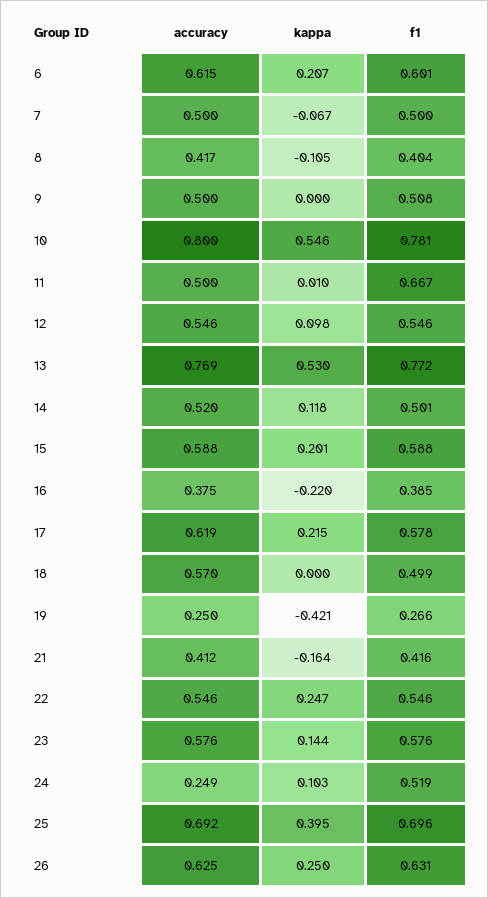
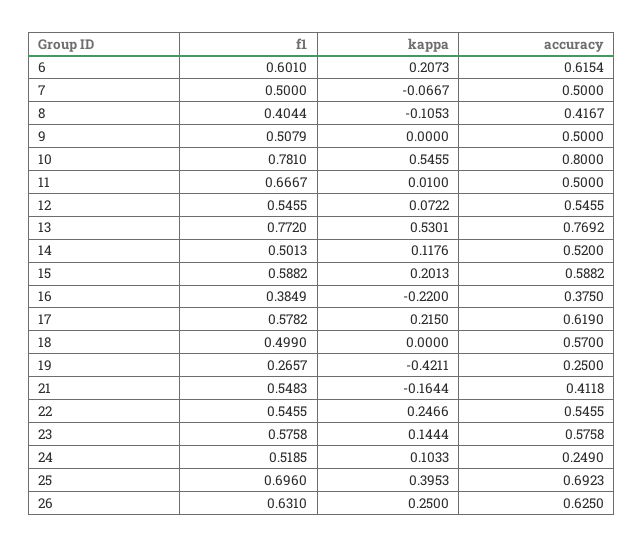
  {
    "accuracy": {
      "6": 0.6154,
      "7": 0.5,
      "8": 0.4167,
      "9": 0.5,
      "10": 0.8,
      "11": 0.5,
      "12": 0.5455,
      "13": 0.7692,
      "14": 0.52,
      "15": 0.5882,
      "16": 0.375,
      "17": 0.619,
      "18": 0.57,
      "19": 0.25,
      "21": 0.4118,
      "22": 0.5455,
      "23": 0.5758,
      "24": 0.249,
      "25": 0.6923,
      "26": 0.625
    },
    "kappa": {
      "6": 0.2073,
      "7": -0.0667,
      "8": -0.1053,
      "9": 0,
      "10": 0.5455,
      "11": 0.01,
-     "12": 0.098,
+     "12": 0.0722,
      "13": 0.5301,
      "14": 0.1176,
      "15": 0.2013,
      "16": -0.22,
      "17": 0.215,
      "18": 0,
      "19": -0.4211,
      "21": -0.1644,
      "22": 0.2466,
      "23": 0.1444,
      "24": 0.1033,
      "25": 0.3953,
      "26": 0.25
    },
    "f1": {
      "6": 0.601,
      "7": 0.5,
      "8": 0.4044,
      "9": 0.5079,
      "10": 0.781,
      "11": 0.6667,
      "12": 0.5455,
      "13": 0.772,
      "14": 0.5013,
      "15": 0.5882,
      "16": 0.3849,
      "17": 0.5782,
      "18": 0.499,
      "19": 0.2657,
-     "21": 0.416,
+     "21": 0.5483,
      "22": 0.5455,
      "23": 0.5758,
      "24": 0.5185,
      "25": 0.696,
      "26": 0.631
    }
  }

